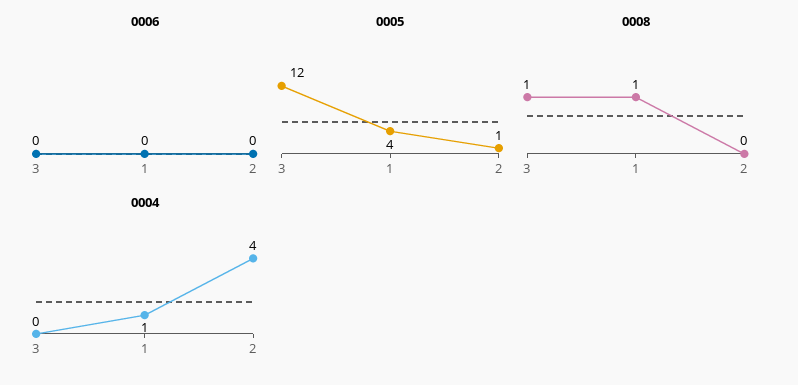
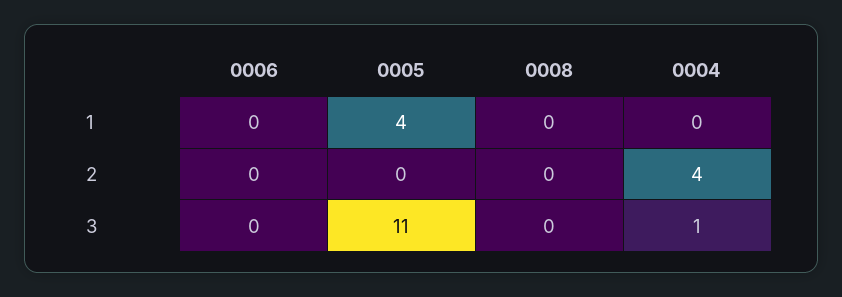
  {
    "0006": {
      "3": 0,
      "1": 0,
      "2": 0
    },
    "0005": {
-     "3": 12,
+     "3": 11,
      "1": 4,
-     "2": 1
+     "2": 0
    },
    "0008": {
-     "3": 1,
+     "3": 0,
-     "1": 1,
+     "1": 0,
      "2": 0
    },
    "0004": {
-     "3": 0,
+     "3": 1,
-     "1": 1,
+     "1": 0,
      "2": 4
    }
  }

